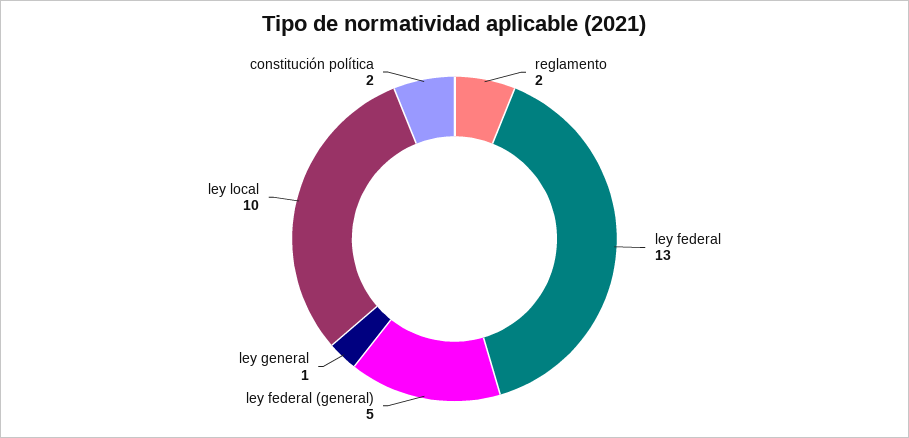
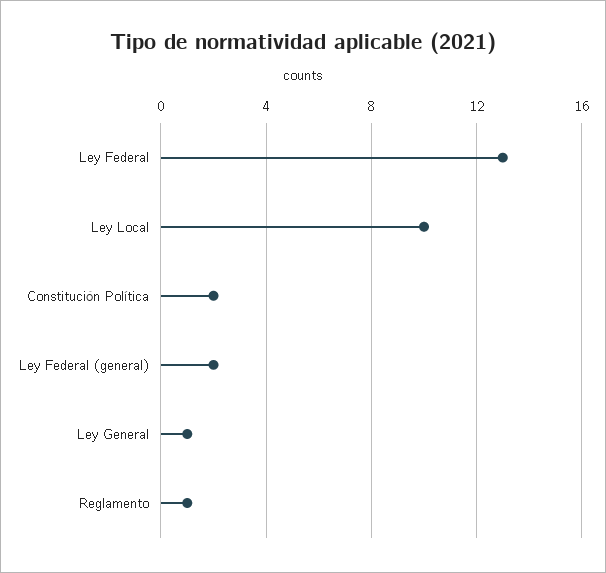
  {
-   "reglamento": 2,
+   "reglamento": 1,
    "ley federal": 13,
-   "ley federal (general)": 5,
+   "ley federal (general)": 2,
    "ley general": 1,
    "ley local": 10,
    "constitución política": 2
  }

